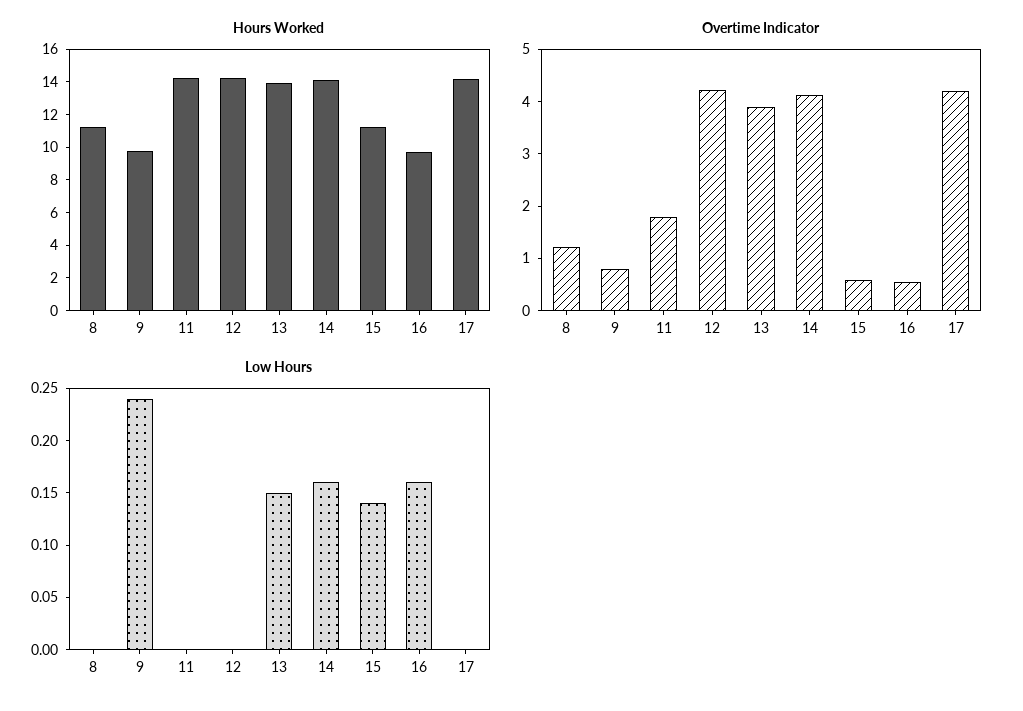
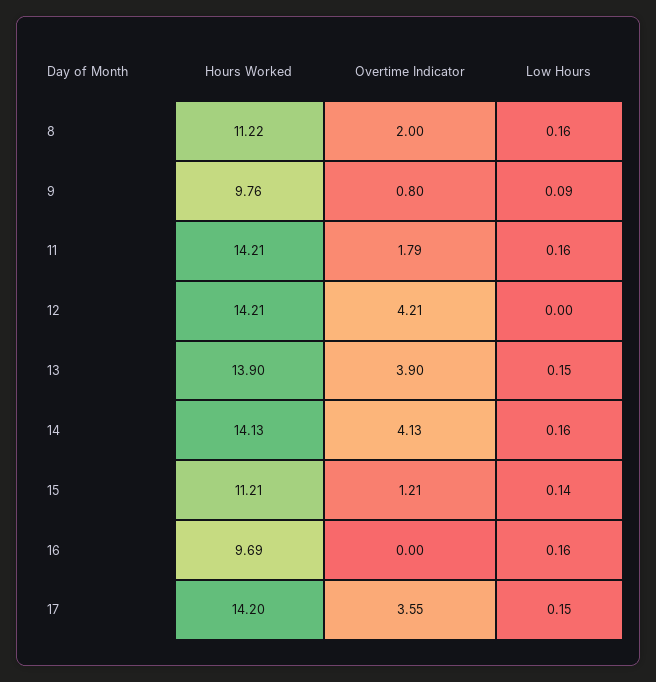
  {
    "Hours Worked": {
      "8": 11.22,
      "9": 9.76,
      "11": 14.21,
      "12": 14.21,
      "13": 13.9,
      "14": 14.13,
      "15": 11.21,
      "16": 9.69,
      "17": 14.2
    },
    "Overtime Indicator": {
-     "8": 1.2,
+     "8": 2,
      "9": 0.8,
      "11": 1.79,
      "12": 4.21,
      "13": 3.9,
      "14": 4.13,
-     "15": 0.6,
+     "15": 1.21,
-     "16": 0.6,
+     "16": 0,
-     "17": 4.2
+     "17": 3.55
    },
    "Low Hours": {
-     "8": 0,
+     "8": 0.16,
-     "9": 0.24,
+     "9": 0.09,
-     "11": 0,
+     "11": 0.16,
      "12": 0,
      "13": 0.15,
      "14": 0.16,
      "15": 0.14,
      "16": 0.16,
-     "17": 0
+     "17": 0.15
    }
  }

